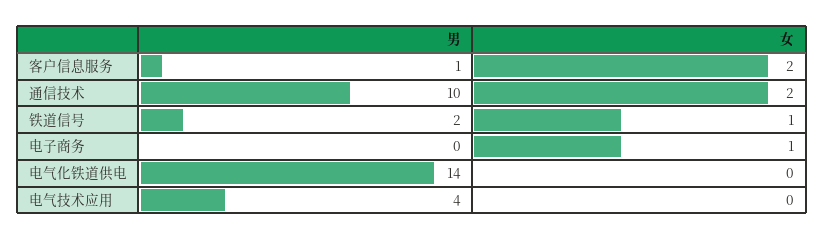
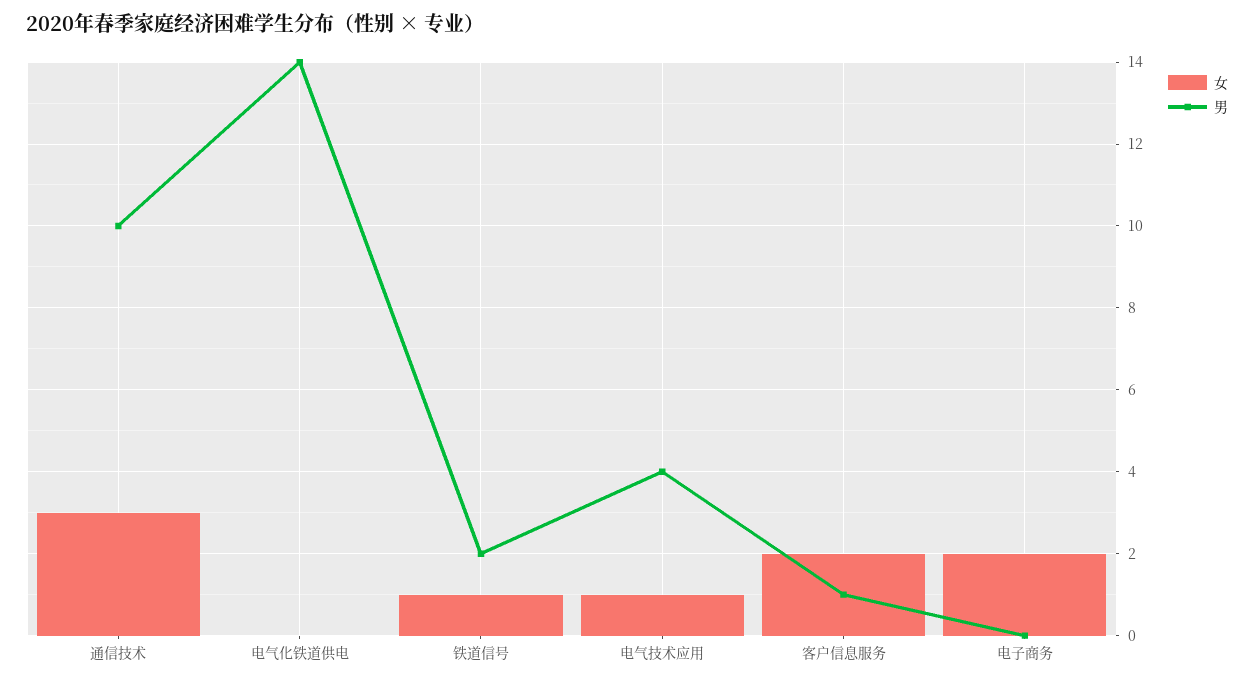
  {
    "男": {
      "客户信息服务": 1,
      "通信技术": 10,
      "铁道信号": 2,
      "电子商务": 0,
      "电气化铁道供电": 14,
      "电气技术应用": 4
    },
    "女": {
      "客户信息服务": 2,
-     "通信技术": 2,
+     "通信技术": 3,
      "铁道信号": 1,
-     "电子商务": 1,
+     "电子商务": 2,
      "电气化铁道供电": 0,
-     "电气技术应用": 0
+     "电气技术应用": 1
    }
  }

